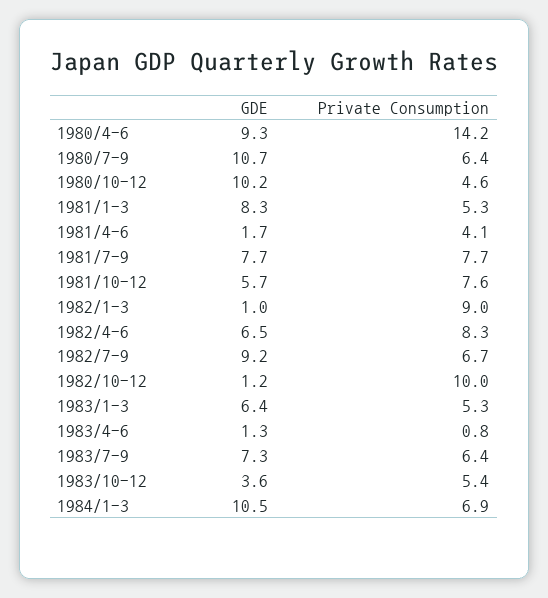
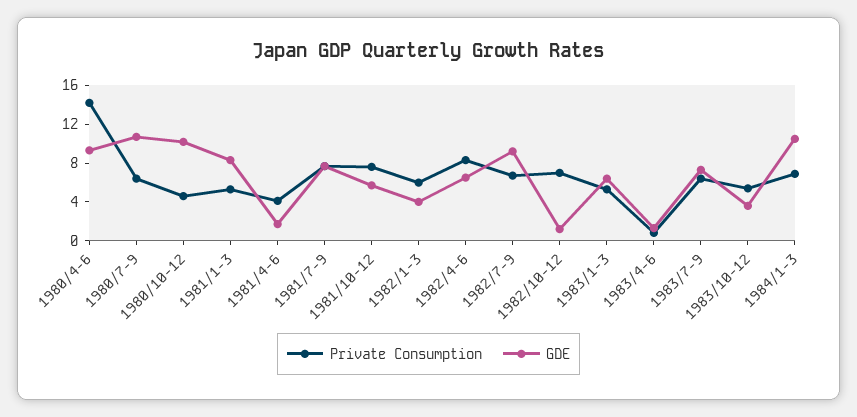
  {
    "GDE": {
      "1980/4-6": 9.3,
      "1980/7-9": 10.7,
      "1980/10-12": 10.2,
      "1981/1-3": 8.3,
      "1981/4-6": 1.7,
      "1981/7-9": 7.7,
      "1981/10-12": 5.7,
-     "1982/1-3": 1,
+     "1982/1-3": 4,
      "1982/4-6": 6.5,
      "1982/7-9": 9.2,
      "1982/10-12": 1.2,
      "1983/1-3": 6.4,
      "1983/4-6": 1.3,
      "1983/7-9": 7.3,
      "1983/10-12": 3.6,
      "1984/1-3": 10.5
    },
    "Private Consumption": {
      "1980/4-6": 14.2,
      "1980/7-9": 6.4,
      "1980/10-12": 4.6,
      "1981/1-3": 5.3,
      "1981/4-6": 4.1,
      "1981/7-9": 7.7,
      "1981/10-12": 7.6,
-     "1982/1-3": 9,
+     "1982/1-3": 6,
      "1982/4-6": 8.3,
      "1982/7-9": 6.7,
-     "1982/10-12": 10,
+     "1982/10-12": 7,
      "1983/1-3": 5.3,
      "1983/4-6": 0.8,
      "1983/7-9": 6.4,
      "1983/10-12": 5.4,
      "1984/1-3": 6.9
    }
  }

